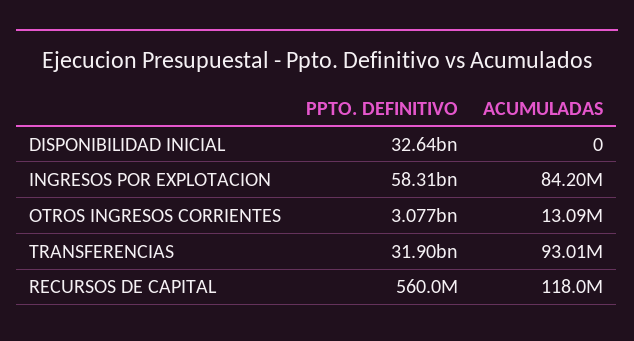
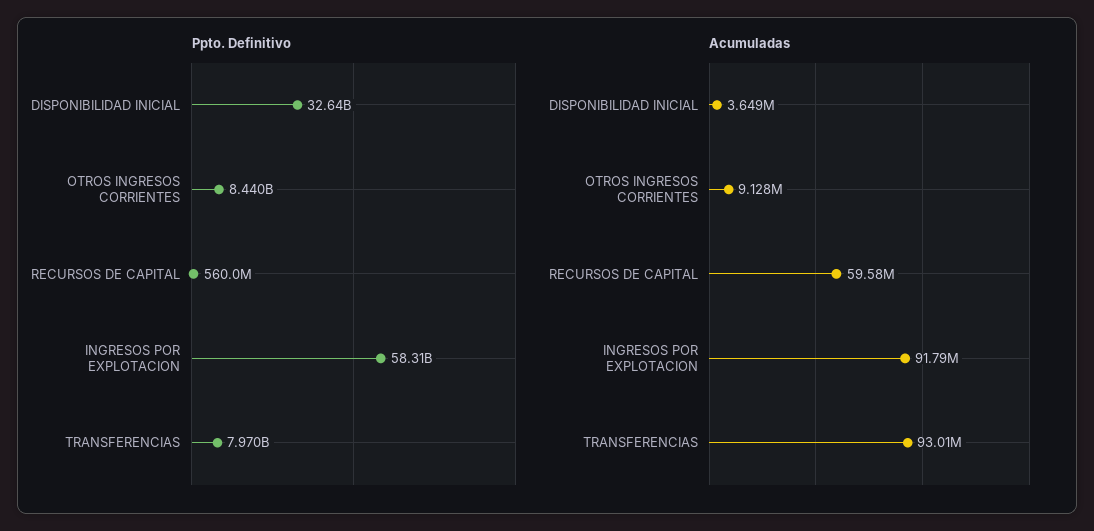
  {
    "PPTO. DEFINITIVO": {
      "DISPONIBILIDAD INICIAL": 32640000000,
      "INGRESOS POR EXPLOTACION": 58310000000,
-     "OTROS INGRESOS CORRIENTES": 3077000000,
+     "OTROS INGRESOS CORRIENTES": 8440000000,
-     "TRANSFERENCIAS": 31900000000,
+     "TRANSFERENCIAS": 7970000000,
      "RECURSOS DE CAPITAL": 560000000
    },
    "ACUMULADAS": {
-     "DISPONIBILIDAD INICIAL": 0,
+     "DISPONIBILIDAD INICIAL": 3649000,
-     "INGRESOS POR EXPLOTACION": 84200000,
+     "INGRESOS POR EXPLOTACION": 91790000,
-     "OTROS INGRESOS CORRIENTES": 13090000,
+     "OTROS INGRESOS CORRIENTES": 9128000,
      "TRANSFERENCIAS": 93010000,
-     "RECURSOS DE CAPITAL": 118000000
+     "RECURSOS DE CAPITAL": 59580000
    }
  }

